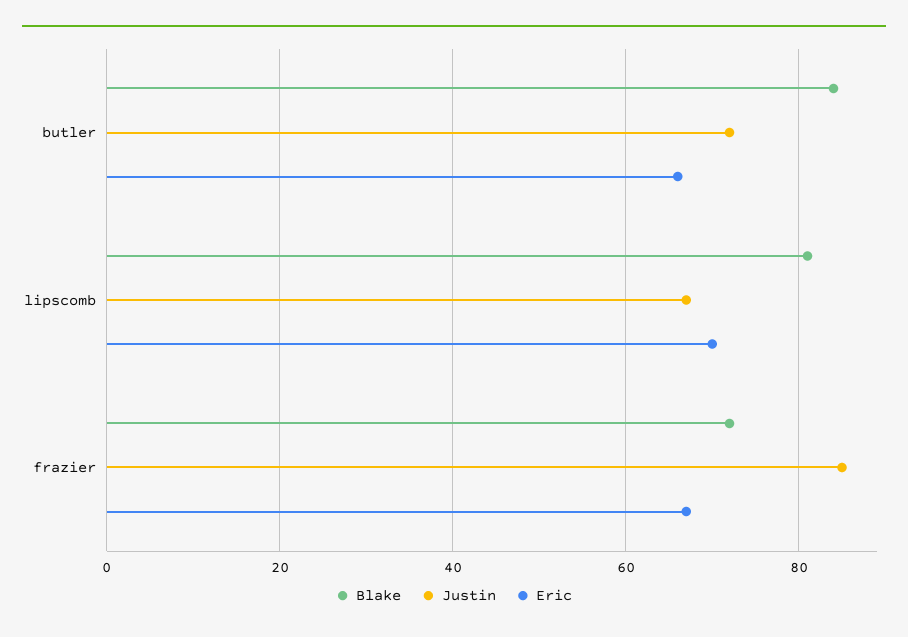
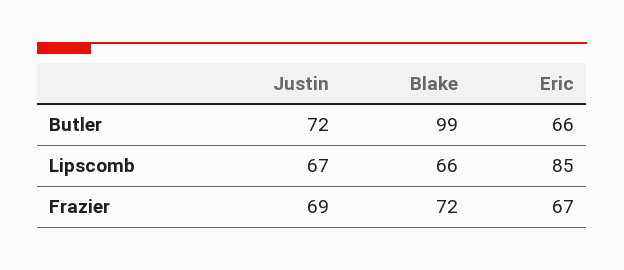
  {
    "Blake": {
-     "butler": 85,
+     "butler": 99,
-     "lipscomb": 80,
+     "lipscomb": 66,
      "frazier": 72
    },
    "Justin": {
      "butler": 72,
      "lipscomb": 67,
-     "frazier": 85
+     "frazier": 69
    },
    "Eric": {
      "butler": 66,
-     "lipscomb": 70,
+     "lipscomb": 85,
      "frazier": 67
    }
  }

